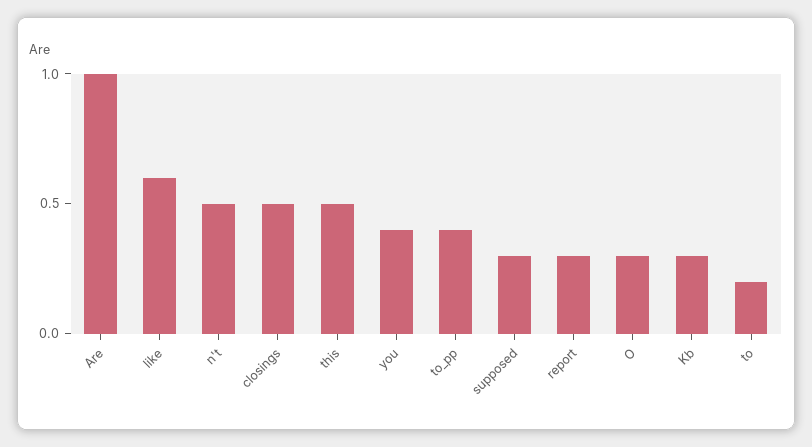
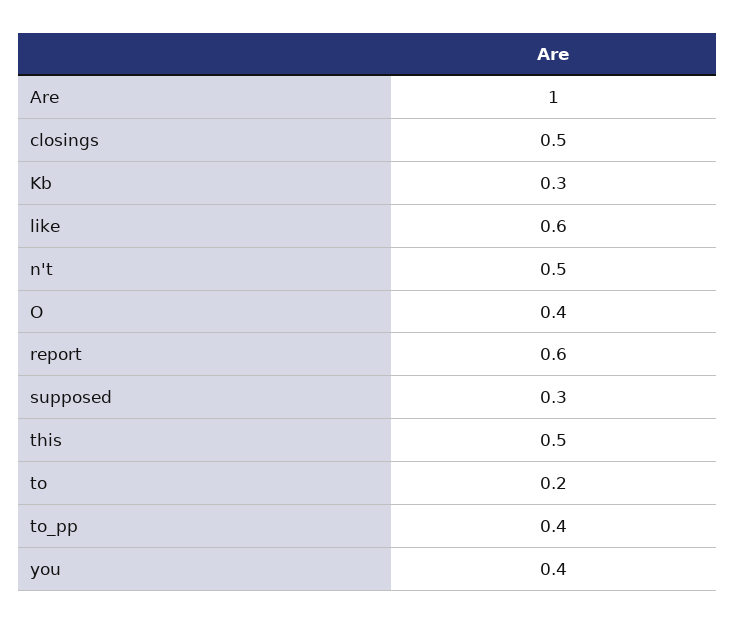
  {
    "Are": 1,
    "like": 0.6,
    "n't": 0.5,
    "closings": 0.5,
    "this": 0.5,
    "you": 0.4,
    "to_pp": 0.4,
    "supposed": 0.3,
-   "report": 0.3,
+   "report": 0.6,
-   "O": 0.3,
+   "O": 0.4,
    "Kb": 0.3,
    "to": 0.2
  }

